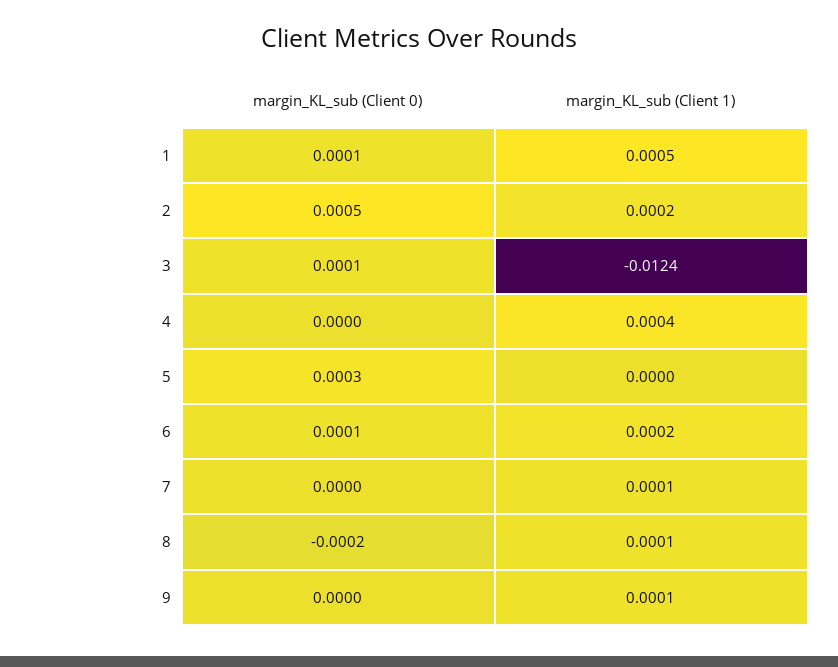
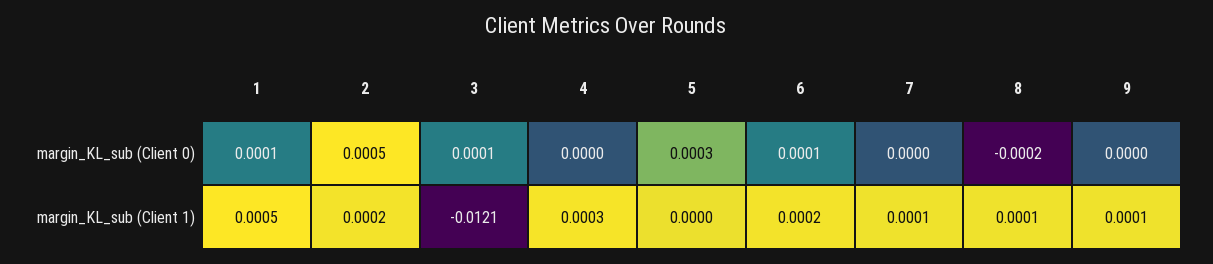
  {
    "margin_KL_sub (Client 0)": {
      "1": 0.0001,
      "2": 0.0005,
      "3": 0.0001,
      "4": 0,
      "5": 0.0003,
      "6": 0.0001,
      "7": 0,
      "8": -0.0002,
      "9": 0
    },
    "margin_KL_sub (Client 1)": {
      "1": 0.0005,
      "2": 0.0002,
-     "3": -0.0124,
+     "3": -0.0121,
-     "4": 0.0004,
+     "4": 0.0003,
      "5": 0,
      "6": 0.0002,
      "7": 0.0001,
      "8": 0.0001,
      "9": 0.0001
    }
  }

